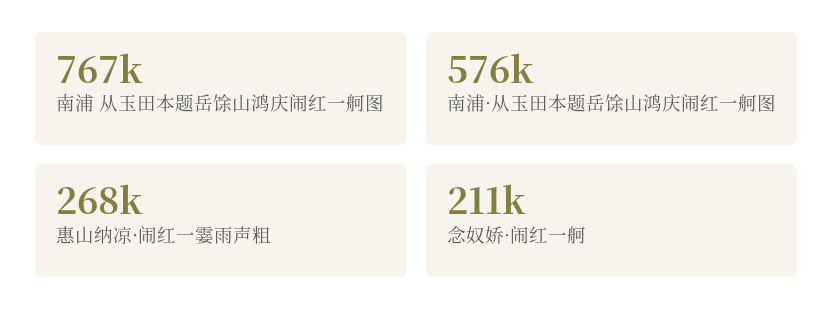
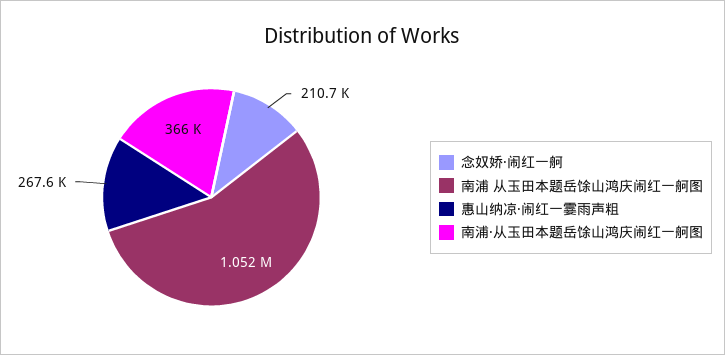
  {
-   "南浦 从玉田本题岳馀山鸿庆闹红一舸图": 767000,
+   "南浦 从玉田本题岳馀山鸿庆闹红一舸图": 1052000,
-   "南浦·从玉田本题岳馀山鸿庆闹红一舸图": 576000,
+   "南浦·从玉田本题岳馀山鸿庆闹红一舸图": 366000,
    "惠山纳凉·闹红一霎雨声粗": 267600,
    "念奴娇·闹红一舸": 210700
  }

